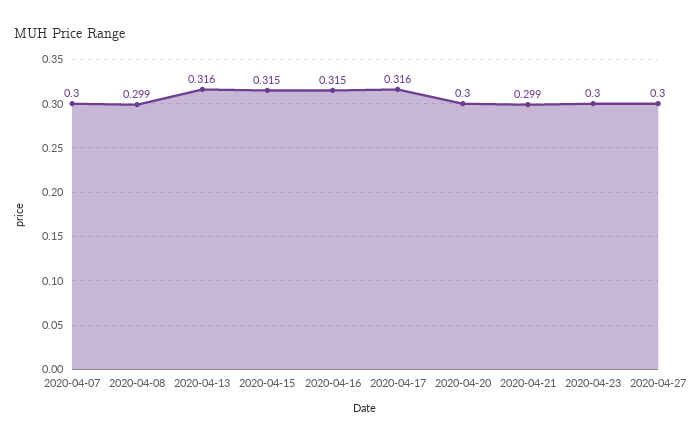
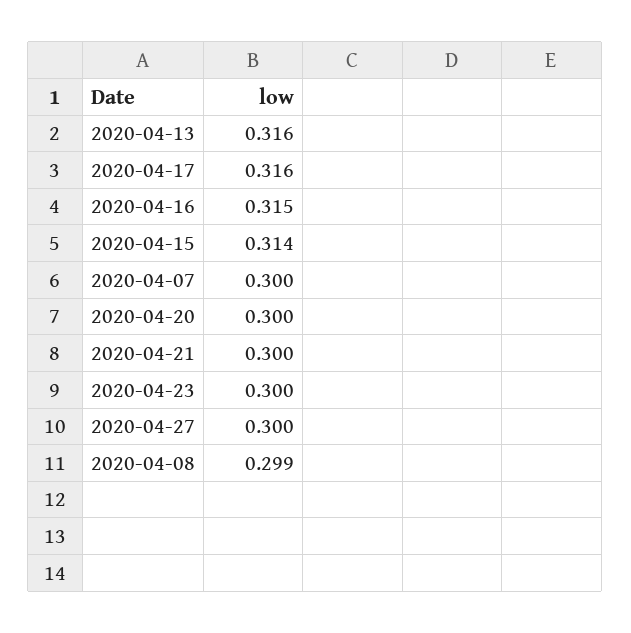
  {
    "2020-04-07": 0.3,
    "2020-04-08": 0.299,
    "2020-04-13": 0.316,
-   "2020-04-15": 0.315,
+   "2020-04-15": 0.314,
    "2020-04-16": 0.315,
    "2020-04-17": 0.316,
    "2020-04-20": 0.3,
-   "2020-04-21": 0.299,
+   "2020-04-21": 0.3,
    "2020-04-23": 0.3,
    "2020-04-27": 0.3
  }

